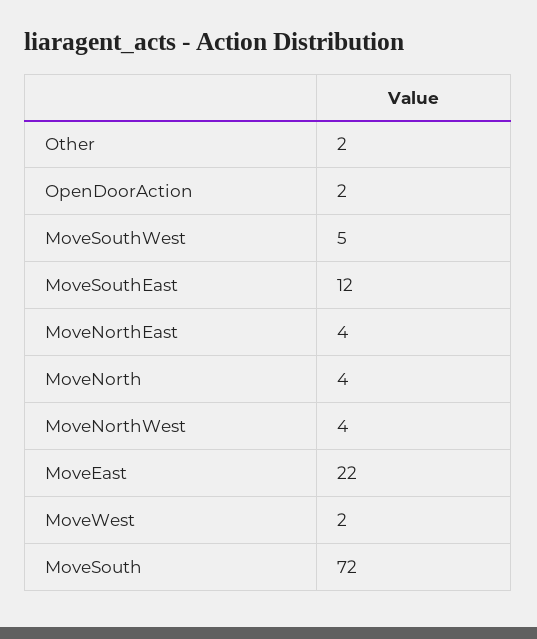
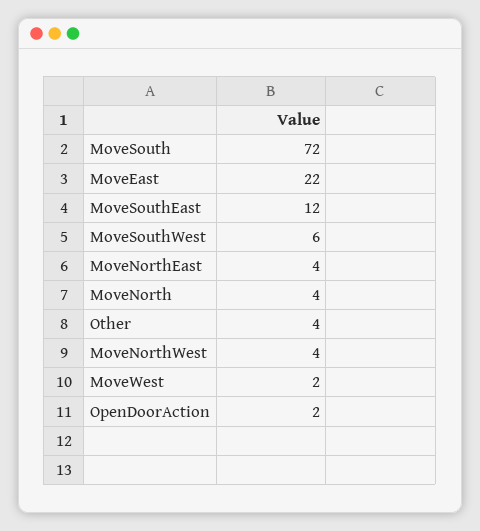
  {
-   "Other": 2,
+   "Other": 4,
    "OpenDoorAction": 2,
-   "MoveSouthWest": 5,
+   "MoveSouthWest": 6,
    "MoveSouthEast": 12,
    "MoveNorthEast": 4,
    "MoveNorth": 4,
    "MoveNorthWest": 4,
    "MoveEast": 22,
    "MoveWest": 2,
    "MoveSouth": 72
  }

